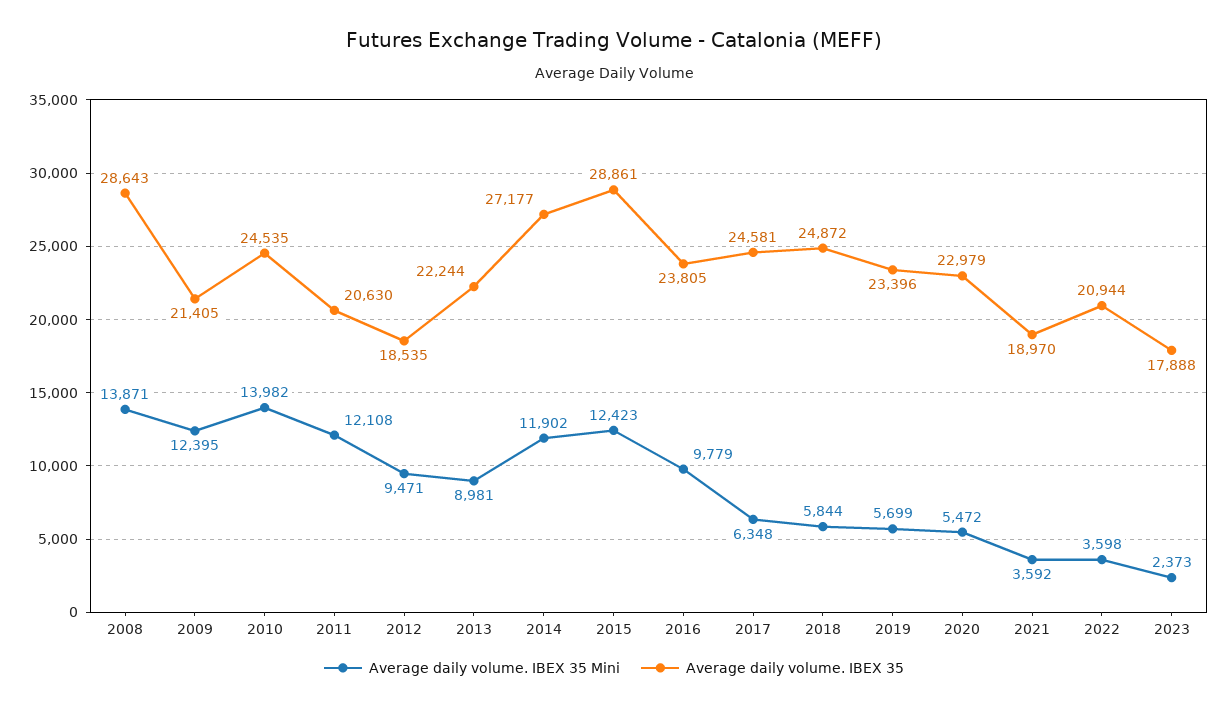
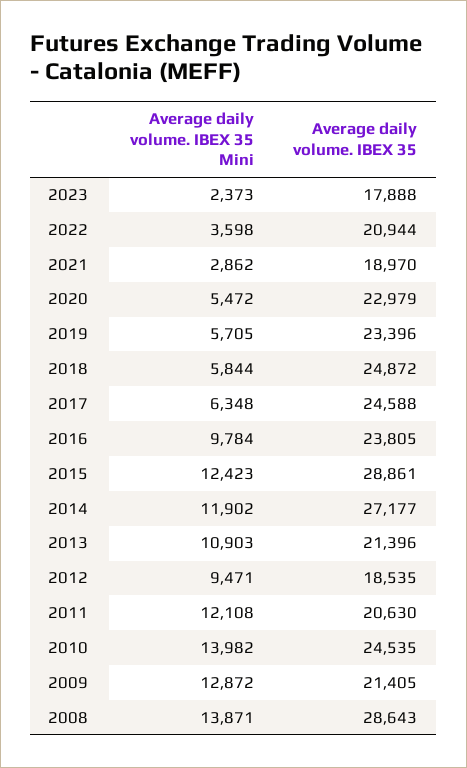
  {
    "Average daily volume. IBEX 35 Mini": {
      "2008": 13871,
-     "2009": 12395,
+     "2009": 12872,
      "2010": 13982,
      "2011": 12108,
      "2012": 9471,
-     "2013": 8981,
+     "2013": 10903,
      "2014": 11902,
      "2015": 12423,
-     "2016": 9779,
+     "2016": 9784,
      "2017": 6348,
      "2018": 5844,
-     "2019": 5699,
+     "2019": 5705,
      "2020": 5472,
-     "2021": 3592,
+     "2021": 2862,
      "2022": 3598,
      "2023": 2373
    },
    "Average daily volume. IBEX 35": {
      "2008": 28643,
      "2009": 21405,
      "2010": 24535,
      "2011": 20630,
      "2012": 18535,
-     "2013": 22244,
+     "2013": 21396,
      "2014": 27177,
      "2015": 28861,
      "2016": 23805,
-     "2017": 24581,
+     "2017": 24588,
      "2018": 24872,
      "2019": 23396,
      "2020": 22979,
      "2021": 18970,
      "2022": 20944,
      "2023": 17888
    }
  }

